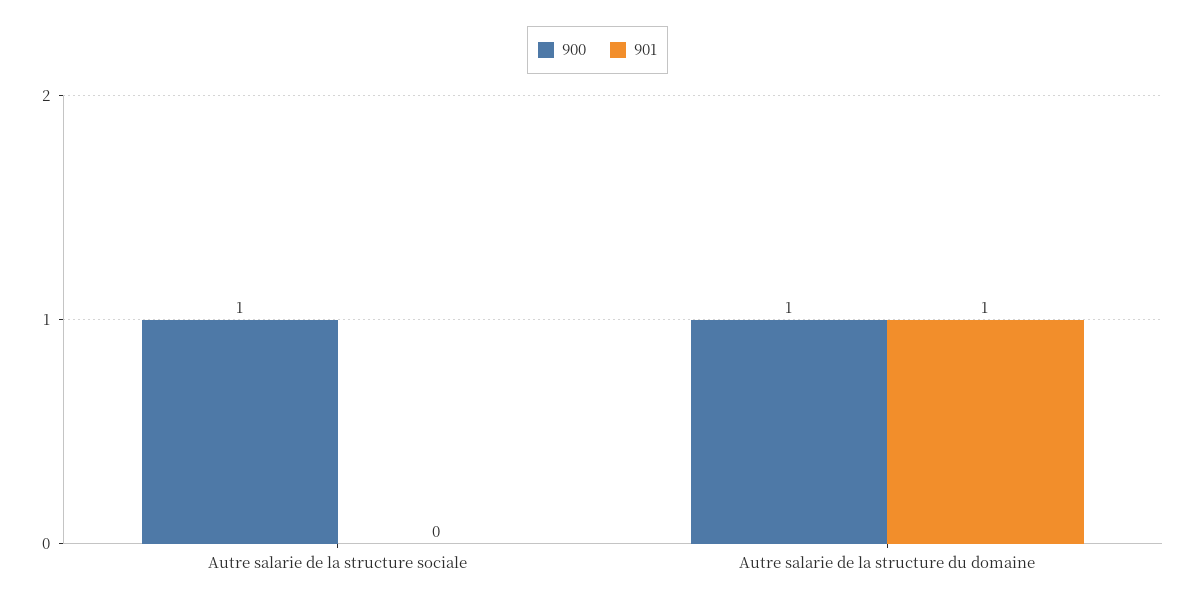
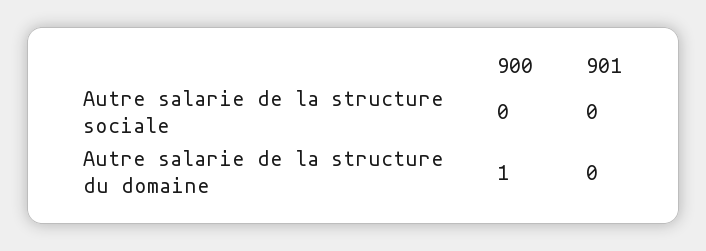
  {
    "900": {
-     "Autre salarie de la structure sociale": 1,
+     "Autre salarie de la structure sociale": 0,
      "Autre salarie de la structure du domaine": 1
    },
    "901": {
      "Autre salarie de la structure sociale": 0,
-     "Autre salarie de la structure du domaine": 1
+     "Autre salarie de la structure du domaine": 0
    }
  }

